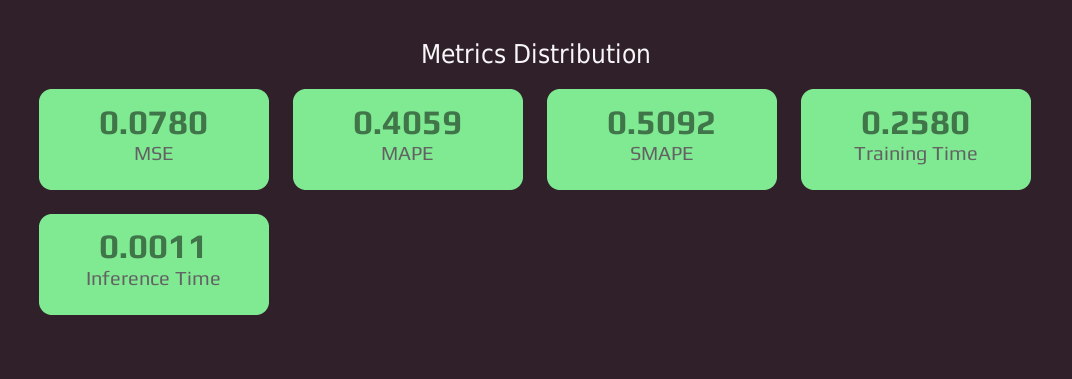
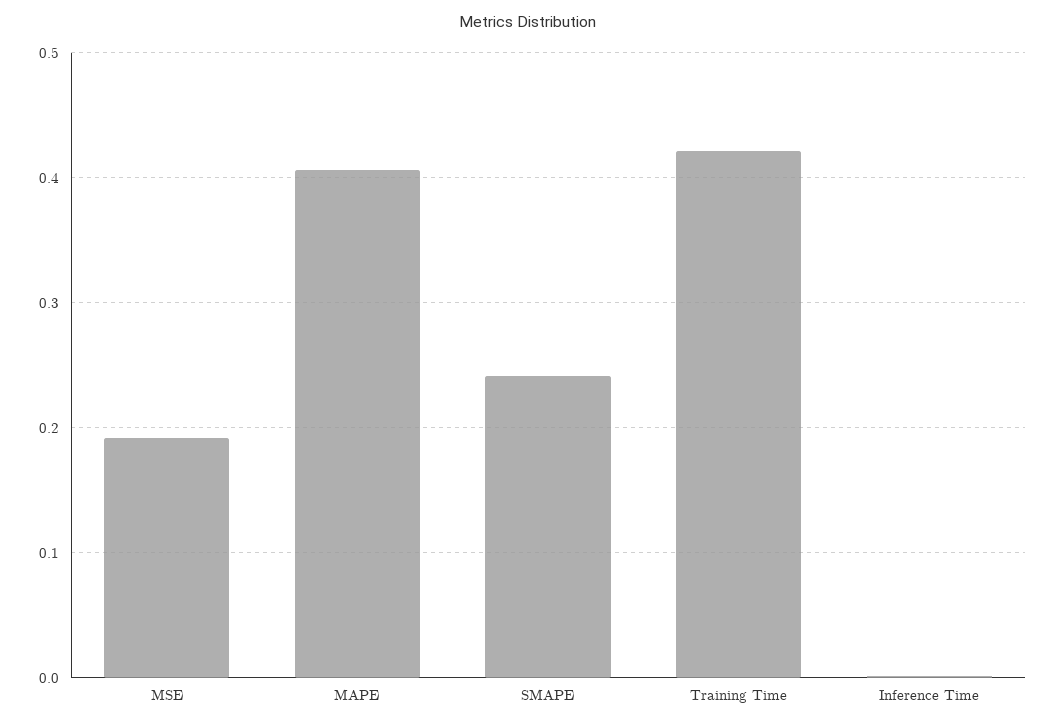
  {
-   "MSE": 0.078,
+   "MSE": 0.19,
    "MAPE": 0.4059,
-   "SMAPE": 0.5092,
+   "SMAPE": 0.24,
-   "Training Time": 0.258,
+   "Training Time": 0.42,
    "Inference Time": 0.0011
  }

